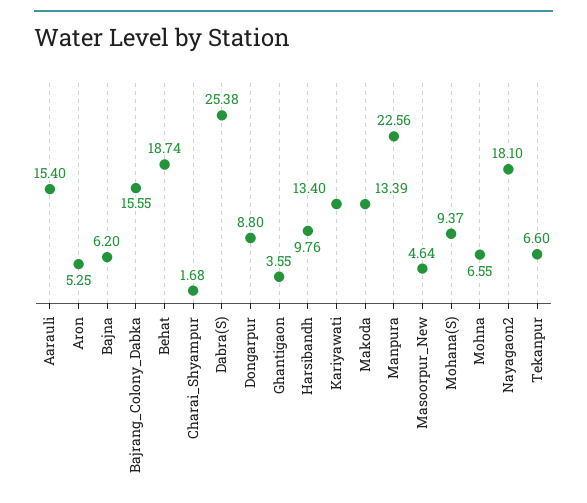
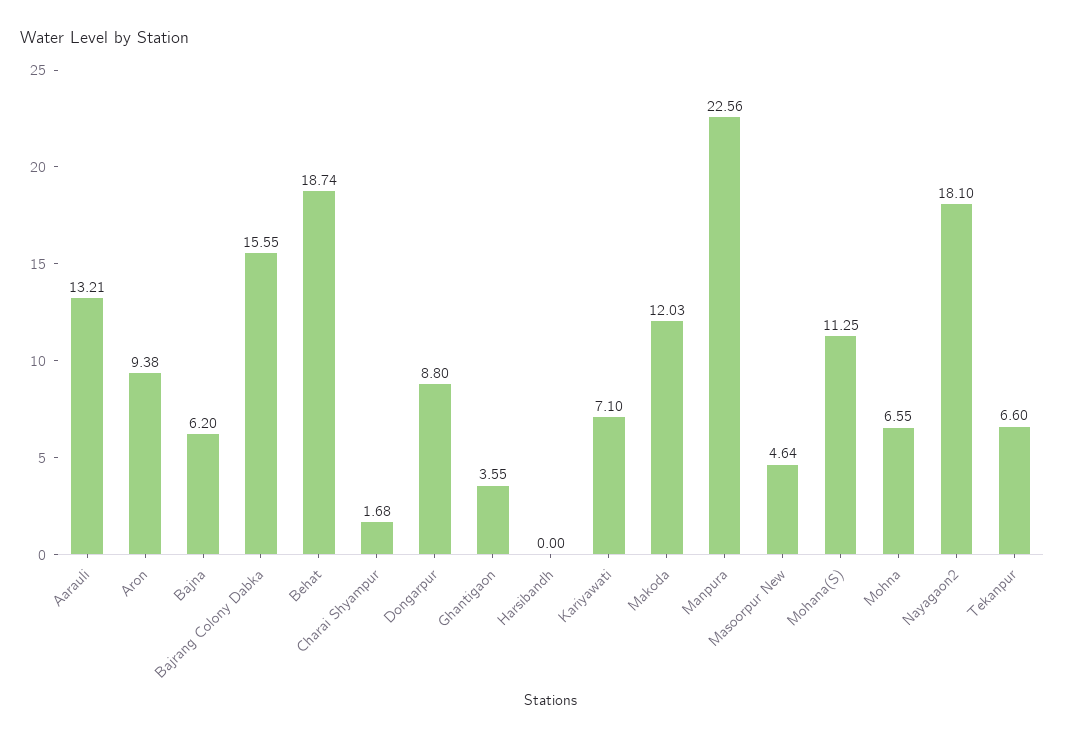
  {
-   "Aarauli": 15.4,
+   "Aarauli": 13.21,
-   "Aron": 5.25,
+   "Aron": 9.38,
    "Bajna": 6.2,
    "Bajrang_Colony_Dabka": 15.55,
    "Behat": 18.74,
    "Charai_Shyampur": 1.68,
-   "Dabra(S)": 25.38,
    "Dongarpur": 8.8,
    "Ghantigaon": 3.55,
-   "Harsibandh": 9.76,
+   "Harsibandh": 0,
-   "Kariyawati": 13.4,
+   "Kariyawati": 7.1,
-   "Makoda": 13.39,
+   "Makoda": 12.03,
    "Manpura": 22.56,
    "Masoorpur_New": 4.64,
-   "Mohana(S)": 9.37,
+   "Mohana(S)": 11.25,
    "Mohna": 6.55,
    "Nayagaon2": 18.1,
    "Tekanpur": 6.6
  }

